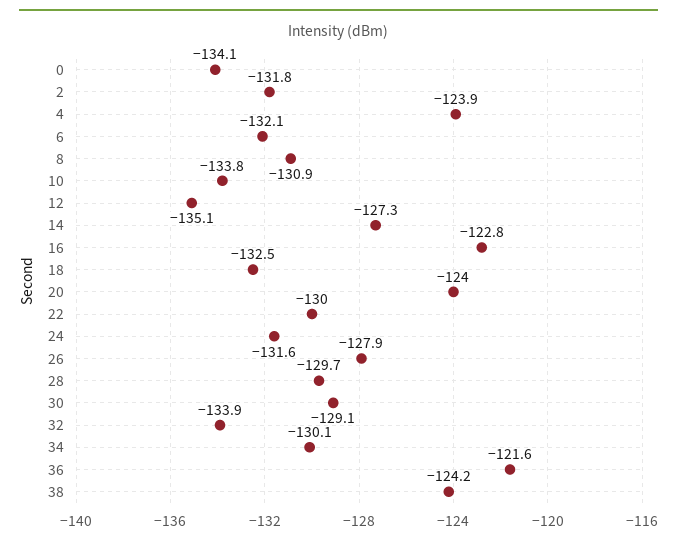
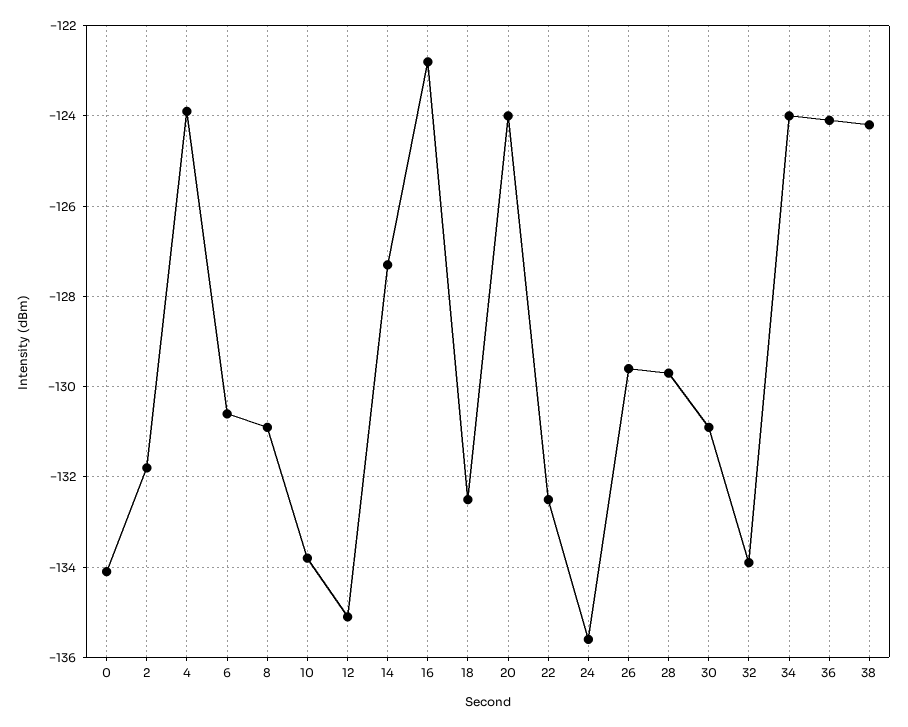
  {
    "0": -134.1,
    "2": -131.8,
    "4": -123.9,
-   "6": -132.1,
+   "6": -130.5,
    "8": -130.9,
    "10": -133.8,
    "12": -135.1,
    "14": -127.3,
    "16": -122.8,
    "18": -132.5,
    "20": -124,
-   "22": -130,
+   "22": -132.5,
-   "24": -131.6,
+   "24": -135.5,
-   "26": -127.9,
+   "26": -129.5,
    "28": -129.7,
-   "30": -129.1,
+   "30": -131,
    "32": -133.9,
-   "34": -130.1,
+   "34": -124,
-   "36": -121.6,
+   "36": -124,
    "38": -124.2
  }

